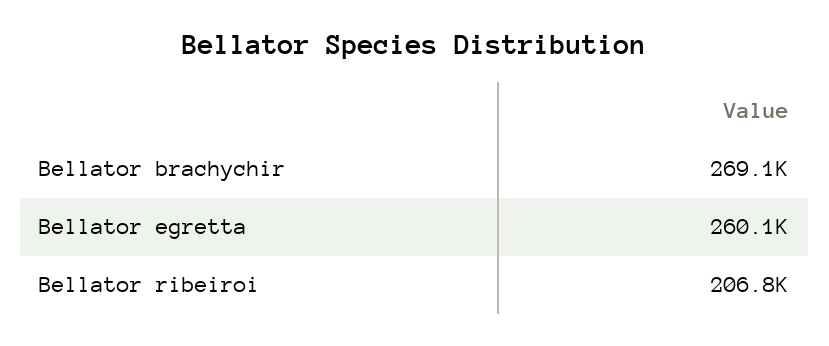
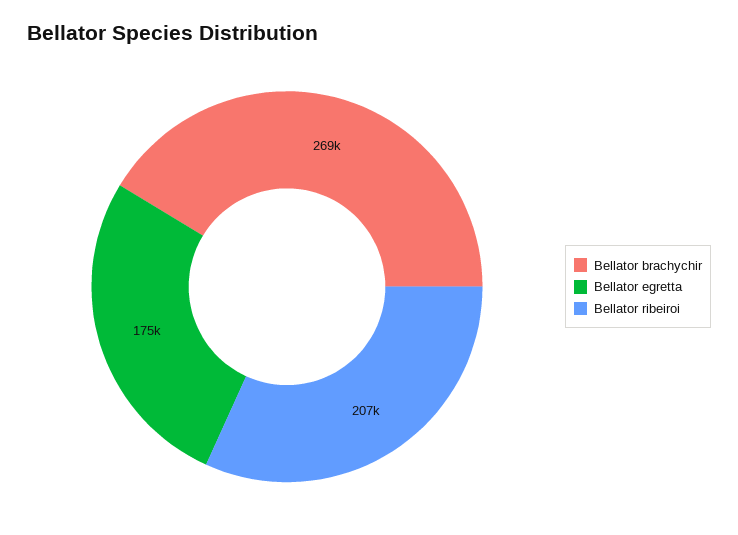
  {
    "Bellator brachychir": 269100,
-   "Bellator egretta": 260100,
+   "Bellator egretta": 175000,
    "Bellator ribeiroi": 206800
  }

